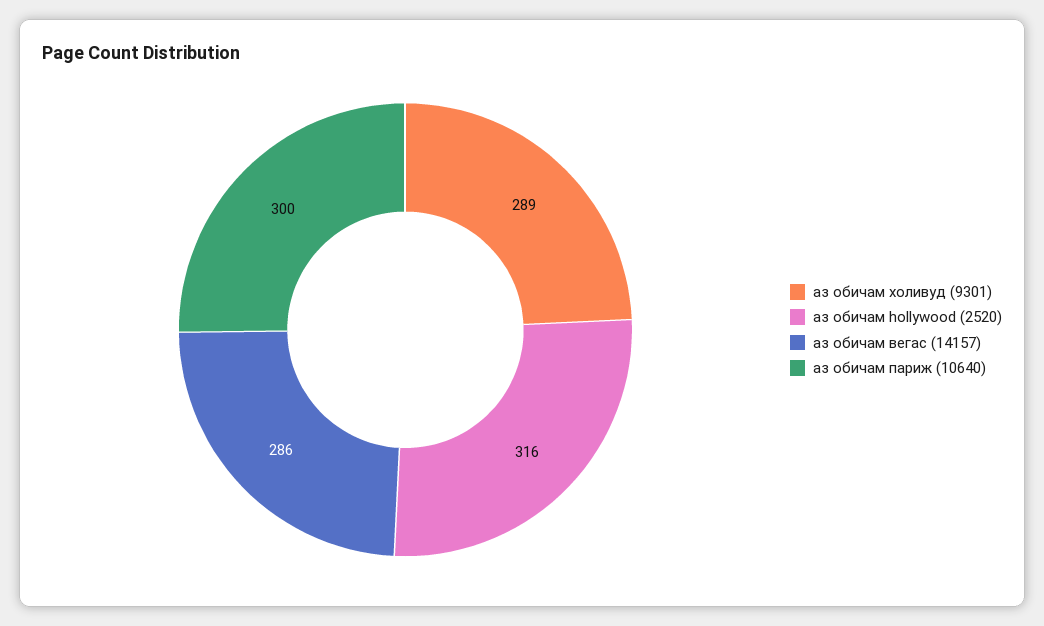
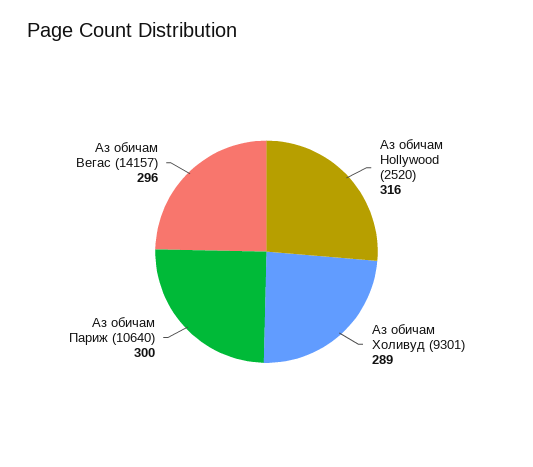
  {
    "аз обичам холивуд (9301)": 289,
    "аз обичам hollywood (2520)": 316,
-   "аз обичам вегас (14157)": 286,
+   "аз обичам вегас (14157)": 296,
    "аз обичам париж (10640)": 300
  }

